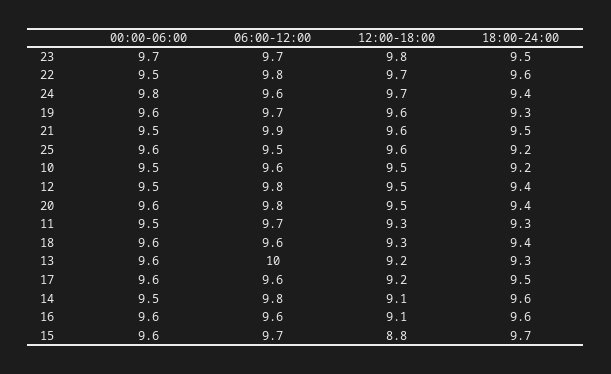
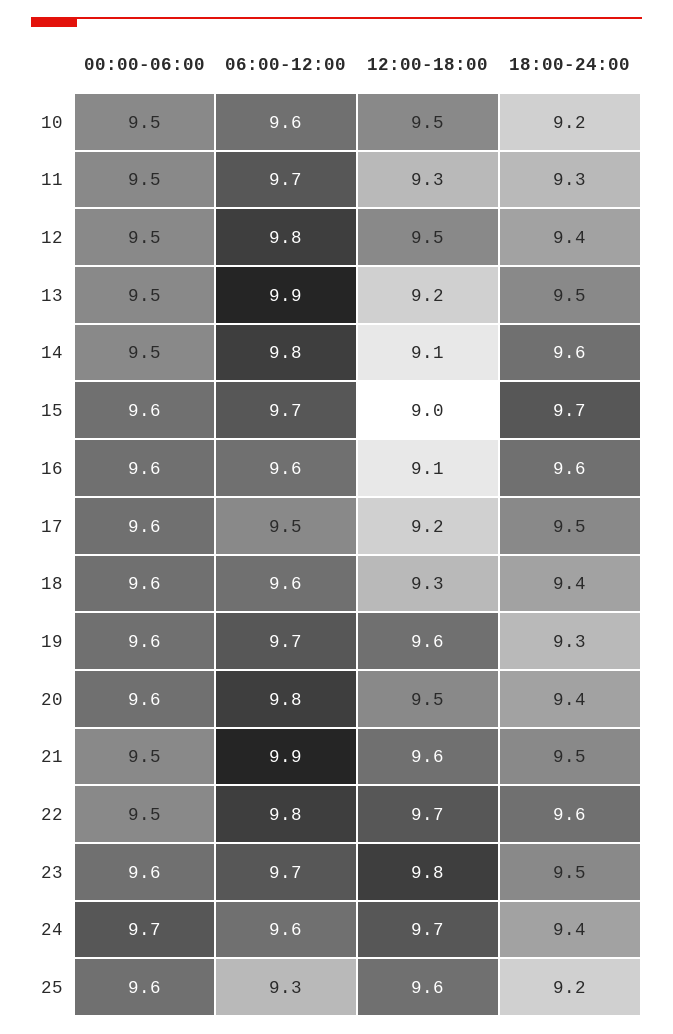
  {
    "00:00-06:00": {
-     "23": 9.7,
+     "23": 9.6,
      "22": 9.5,
-     "24": 9.8,
+     "24": 9.7,
      "19": 9.6,
      "21": 9.5,
      "25": 9.6,
      "10": 9.5,
      "12": 9.5,
      "20": 9.6,
      "11": 9.5,
      "18": 9.6,
-     "13": 9.6,
+     "13": 9.5,
      "17": 9.6,
      "14": 9.5,
      "16": 9.6,
      "15": 9.6
    },
    "06:00-12:00": {
      "23": 9.7,
      "22": 9.8,
      "24": 9.6,
      "19": 9.7,
      "21": 9.9,
-     "25": 9.5,
+     "25": 9.3,
      "10": 9.6,
      "12": 9.8,
      "20": 9.8,
      "11": 9.7,
      "18": 9.6,
-     "13": 10,
+     "13": 9.9,
-     "17": 9.6,
+     "17": 9.5,
      "14": 9.8,
      "16": 9.6,
      "15": 9.7
    },
    "12:00-18:00": {
      "23": 9.8,
      "22": 9.7,
      "24": 9.7,
      "19": 9.6,
      "21": 9.6,
      "25": 9.6,
      "10": 9.5,
      "12": 9.5,
      "20": 9.5,
      "11": 9.3,
      "18": 9.3,
      "13": 9.2,
      "17": 9.2,
      "14": 9.1,
      "16": 9.1,
-     "15": 8.8
+     "15": 9
    },
    "18:00-24:00": {
      "23": 9.5,
      "22": 9.6,
      "24": 9.4,
      "19": 9.3,
      "21": 9.5,
      "25": 9.2,
      "10": 9.2,
      "12": 9.4,
      "20": 9.4,
      "11": 9.3,
      "18": 9.4,
-     "13": 9.3,
+     "13": 9.5,
      "17": 9.5,
      "14": 9.6,
      "16": 9.6,
      "15": 9.7
    }
  }

